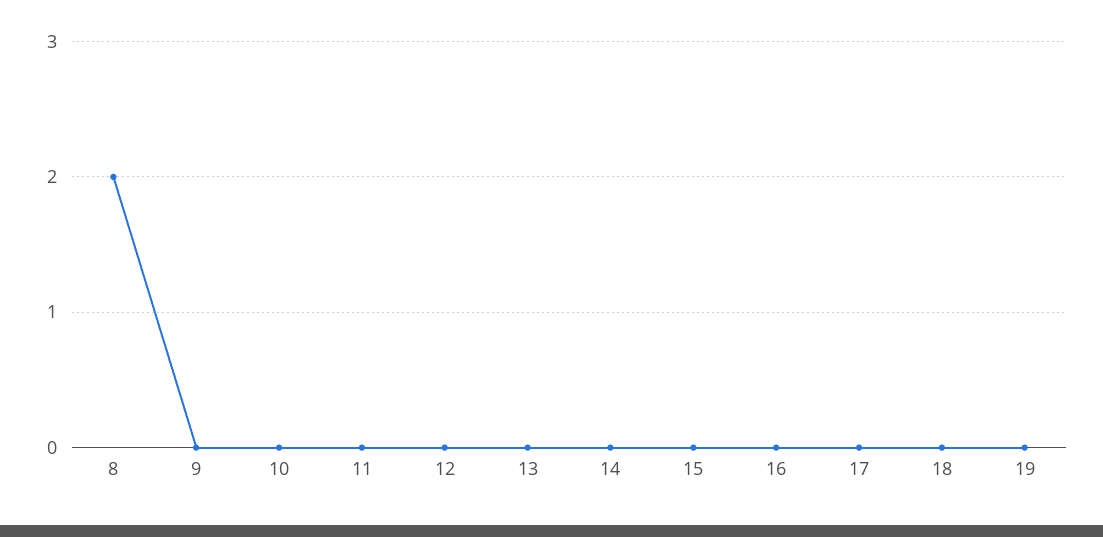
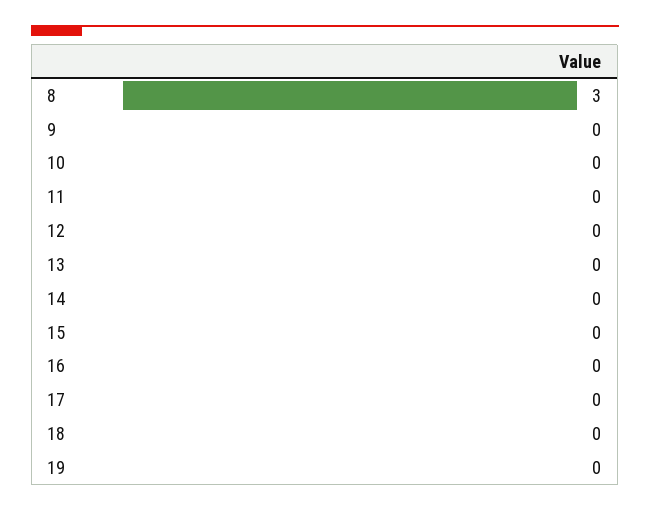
  {
-   "8": 2,
+   "8": 3,
    "9": 0,
    "10": 0,
    "11": 0,
    "12": 0,
    "13": 0,
    "14": 0,
    "15": 0,
    "16": 0,
    "17": 0,
    "18": 0,
    "19": 0
  }

